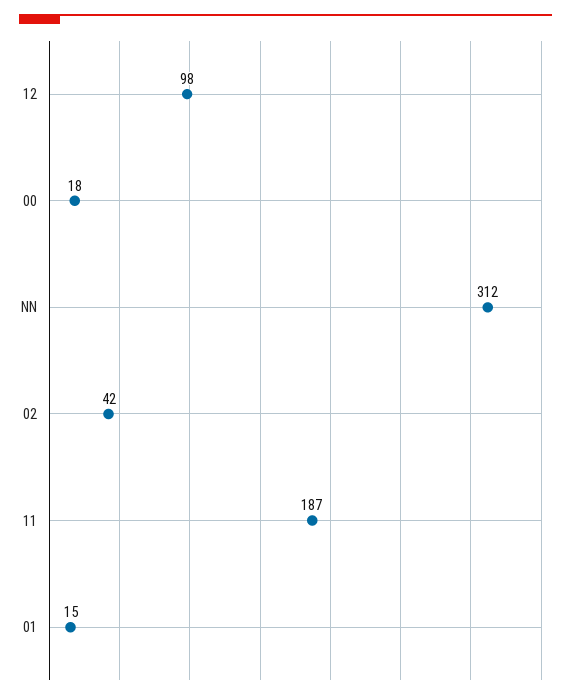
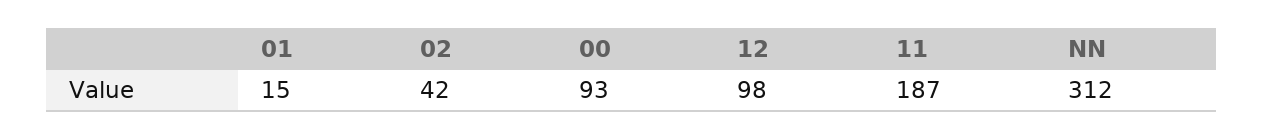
  {
    "12": 98,
-   "00": 18,
+   "00": 93,
    "NN": 312,
    "02": 42,
    "11": 187,
    "01": 15
  }

